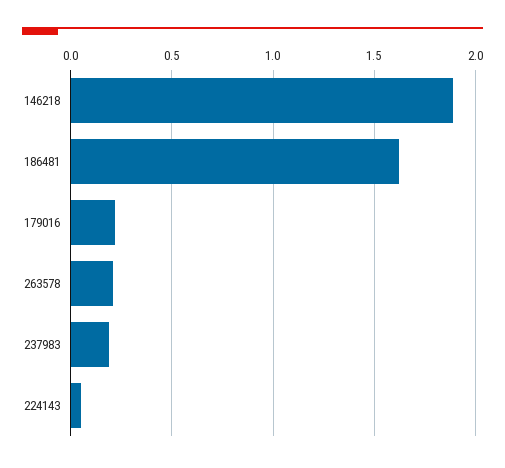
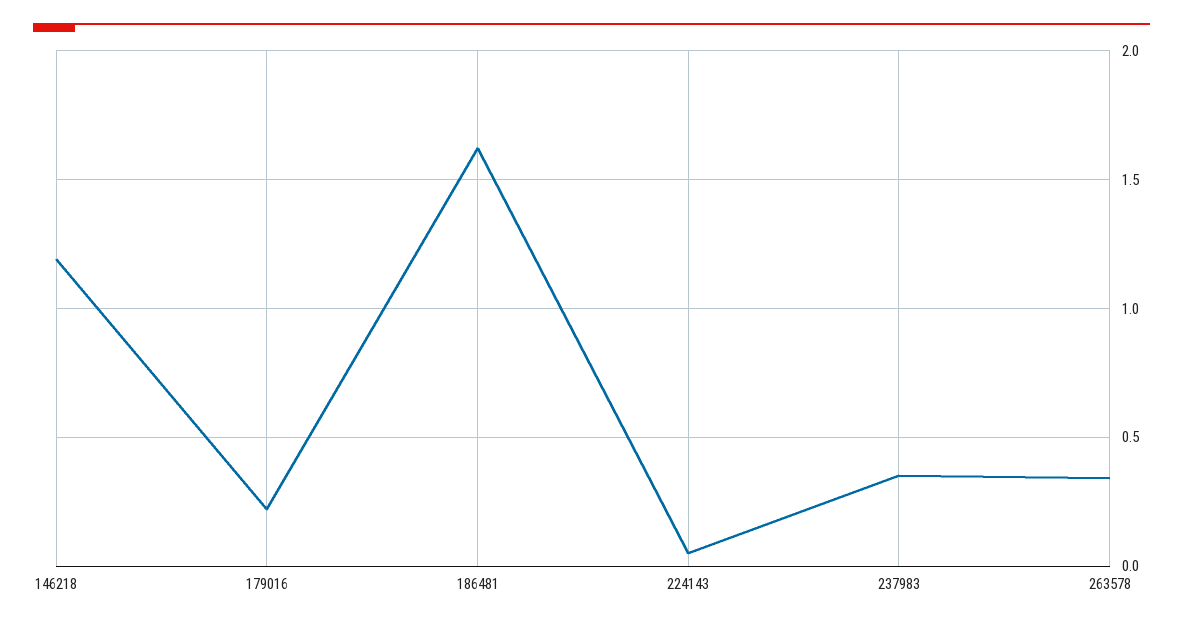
  {
-   "146218": 1.9,
+   "146218": 1.2,
    "186481": 1.6,
    "179016": 0.2,
-   "263578": 0.2,
+   "263578": 0.35,
-   "237983": 0.2,
+   "237983": 0.35,
    "224143": 0.05
  }

